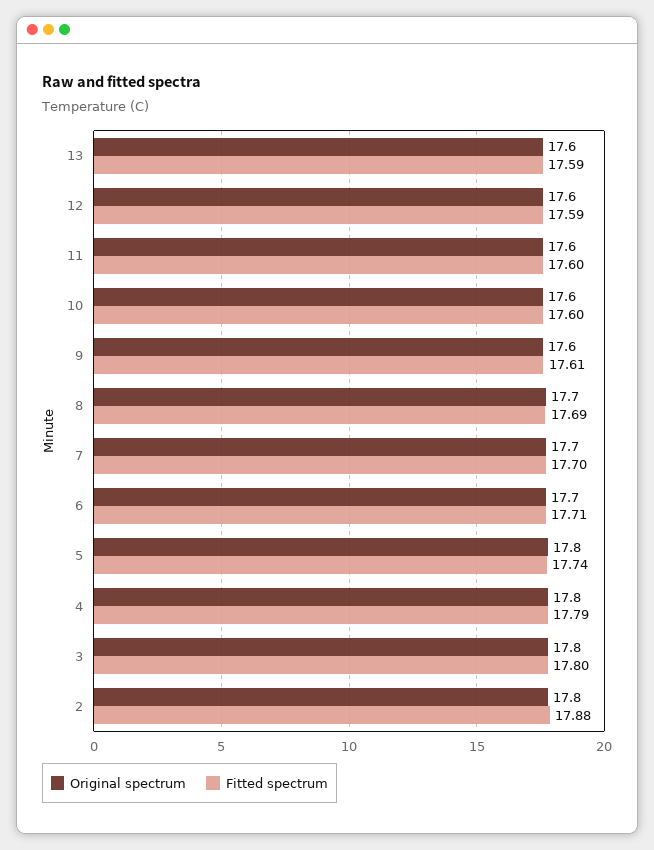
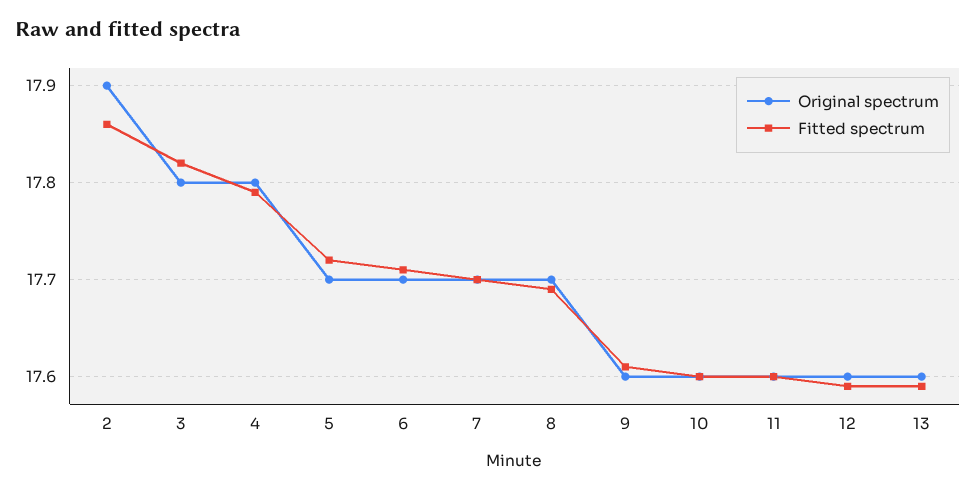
  {
    "Original spectrum": {
      "13": 17.6,
      "12": 17.6,
      "11": 17.6,
      "10": 17.6,
      "9": 17.6,
      "8": 17.7,
      "7": 17.7,
      "6": 17.7,
-     "5": 17.8,
+     "5": 17.7,
      "4": 17.8,
      "3": 17.8,
-     "2": 17.8
+     "2": 17.9
    },
    "Fitted spectrum": {
      "13": 17.59,
      "12": 17.59,
      "11": 17.6,
      "10": 17.6,
      "9": 17.61,
      "8": 17.69,
      "7": 17.7,
      "6": 17.71,
-     "5": 17.74,
+     "5": 17.72,
      "4": 17.79,
-     "3": 17.8,
+     "3": 17.82,
-     "2": 17.88
+     "2": 17.86
    }
  }

